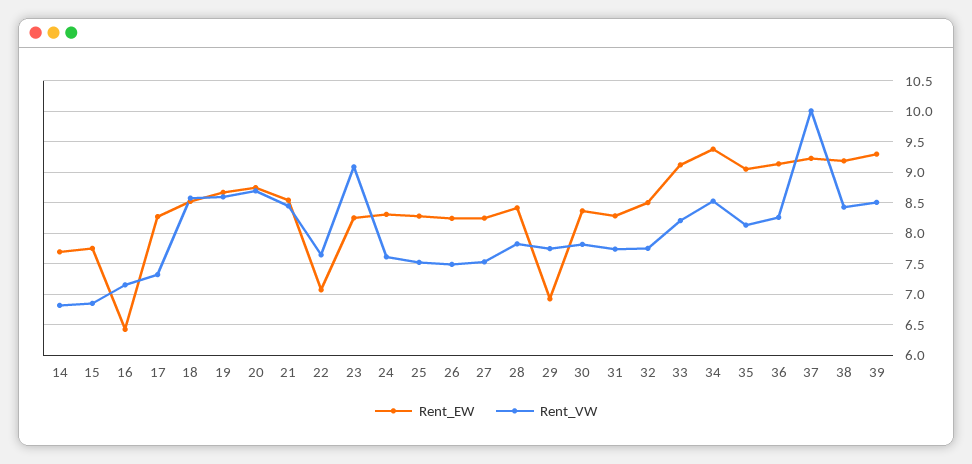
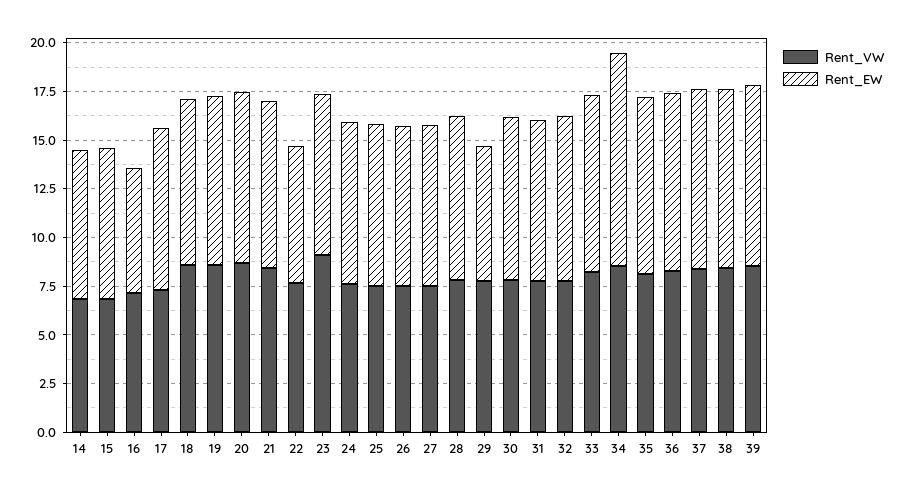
  {
    "Rent_EW": {
      "14": 7.7,
      "15": 7.8,
      "16": 6.4,
      "17": 8.3,
      "18": 8.5,
      "19": 8.7,
      "20": 8.7,
      "21": 8.5,
      "22": 7.1,
      "23": 8.3,
      "24": 8.3,
      "25": 8.3,
      "26": 8.2,
      "27": 8.3,
      "28": 8.4,
      "29": 6.9,
      "30": 8.4,
      "31": 8.3,
      "32": 8.5,
      "33": 9.1,
-     "34": 9.4,
+     "34": 11,
      "35": 9.1,
      "36": 9.1,
      "37": 9.2,
      "38": 9.2,
      "39": 9.3
    },
    "Rent_VW": {
      "14": 6.8,
      "15": 6.9,
      "16": 7.2,
      "17": 7.3,
      "18": 8.6,
      "19": 8.6,
      "20": 8.7,
      "21": 8.5,
      "22": 7.6,
      "23": 9.1,
      "24": 7.6,
      "25": 7.5,
      "26": 7.5,
      "27": 7.5,
      "28": 7.8,
      "29": 7.8,
      "30": 7.8,
      "31": 7.7,
      "32": 7.8,
      "33": 8.2,
      "34": 8.5,
      "35": 8.1,
      "36": 8.3,
-     "37": 10,
+     "37": 8.5,
      "38": 8.4,
      "39": 8.5
    }
  }

